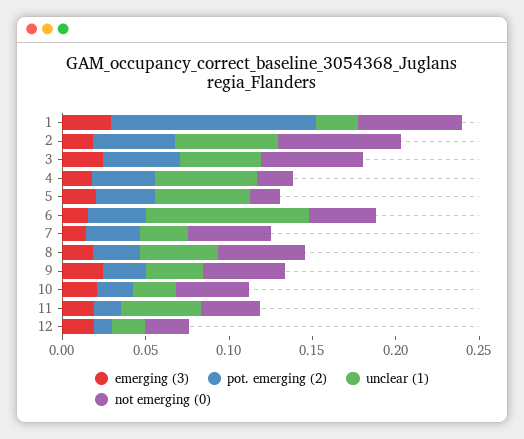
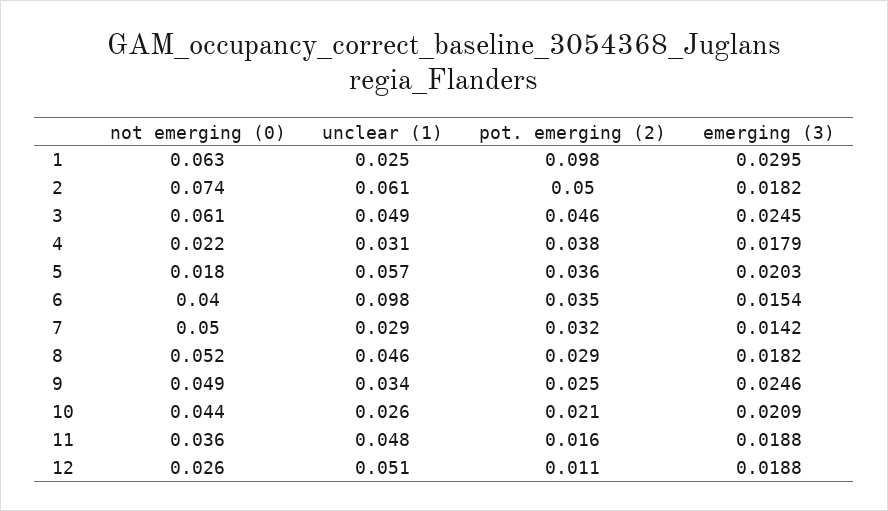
  {
    "emerging (3)": {
      "1": 0.0295,
      "2": 0.0182,
      "3": 0.0245,
      "4": 0.0179,
      "5": 0.0203,
      "6": 0.0154,
      "7": 0.0142,
      "8": 0.0182,
      "9": 0.0246,
      "10": 0.0209,
      "11": 0.0188,
      "12": 0.0188
    },
    "pot. emerging (2)": {
-     "1": 0.12,
+     "1": 0.098,
      "2": 0.05,
      "3": 0.046,
      "4": 0.038,
      "5": 0.036,
      "6": 0.035,
      "7": 0.032,
      "8": 0.029,
      "9": 0.025,
      "10": 0.021,
      "11": 0.016,
      "12": 0.011
    },
    "unclear (1)": {
      "1": 0.025,
      "2": 0.061,
      "3": 0.049,
-     "4": 0.06,
+     "4": 0.031,
      "5": 0.057,
      "6": 0.098,
      "7": 0.029,
      "8": 0.046,
      "9": 0.034,
      "10": 0.026,
      "11": 0.048,
-     "12": 0.02
+     "12": 0.051
    },
    "not emerging (0)": {
      "1": 0.063,
      "2": 0.074,
      "3": 0.061,
      "4": 0.022,
      "5": 0.018,
      "6": 0.04,
      "7": 0.05,
      "8": 0.052,
      "9": 0.049,
      "10": 0.044,
      "11": 0.036,
      "12": 0.026
    }
  }

